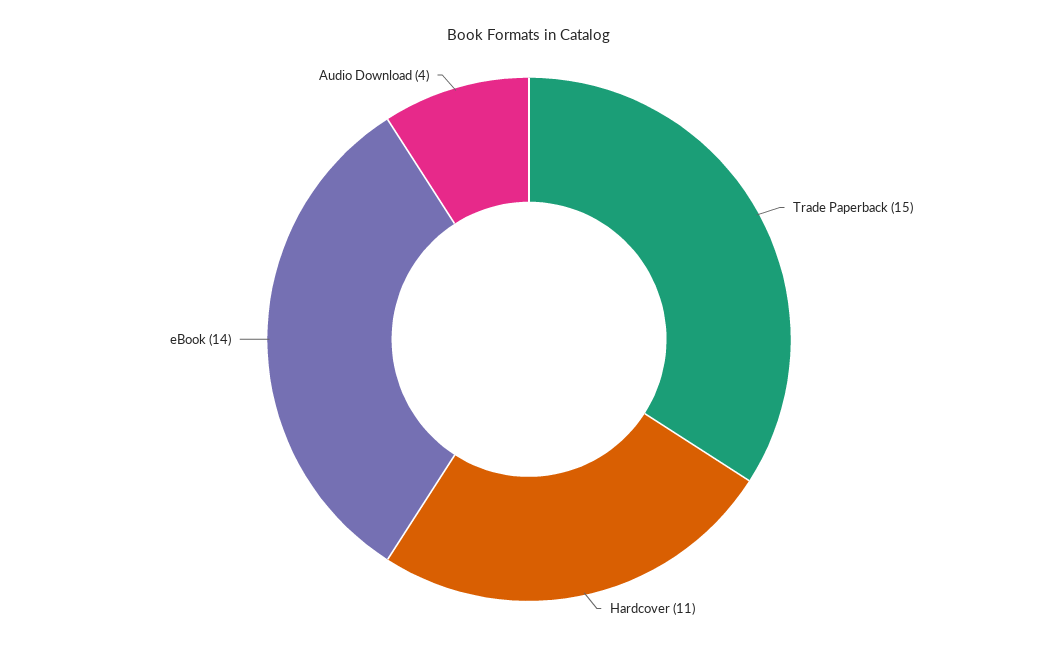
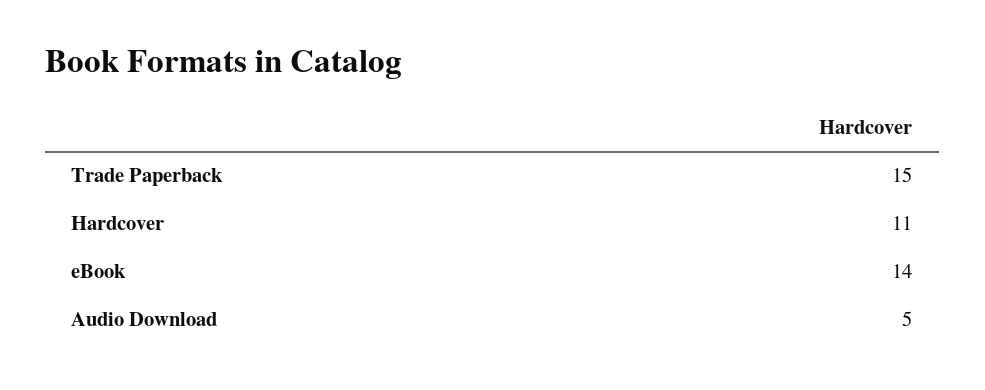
  {
    "Trade Paperback": 15,
    "Hardcover": 11,
    "eBook": 14,
-   "Audio Download": 4
+   "Audio Download": 5
  }

